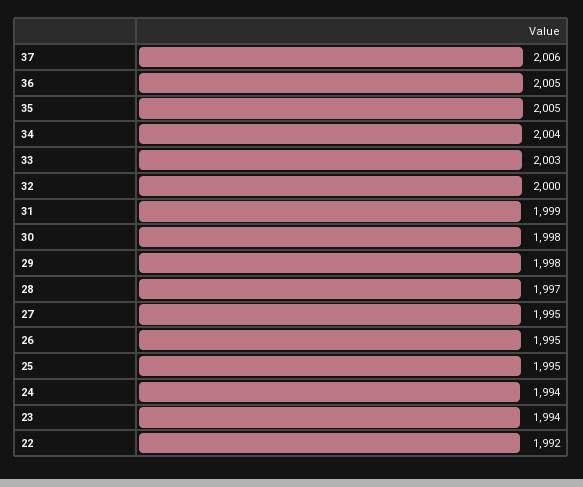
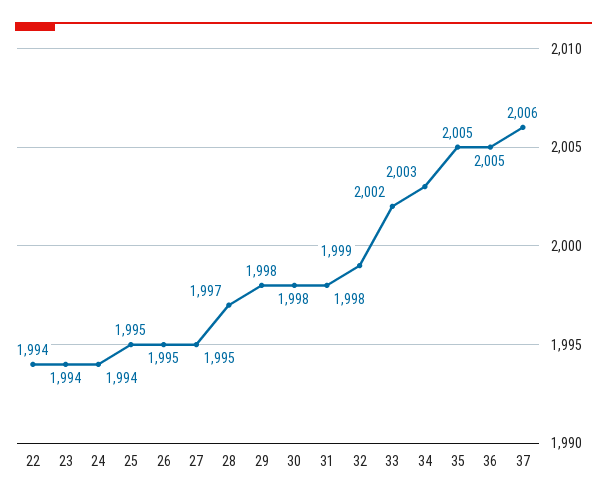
  {
    "37": 2006,
    "36": 2005,
    "35": 2005,
-   "34": 2004,
+   "34": 2003,
-   "33": 2003,
+   "33": 2002,
-   "32": 2000,
+   "32": 1999,
-   "31": 1999,
+   "31": 1998,
    "30": 1998,
    "29": 1998,
    "28": 1997,
    "27": 1995,
    "26": 1995,
    "25": 1995,
    "24": 1994,
    "23": 1994,
-   "22": 1992
+   "22": 1994
  }

